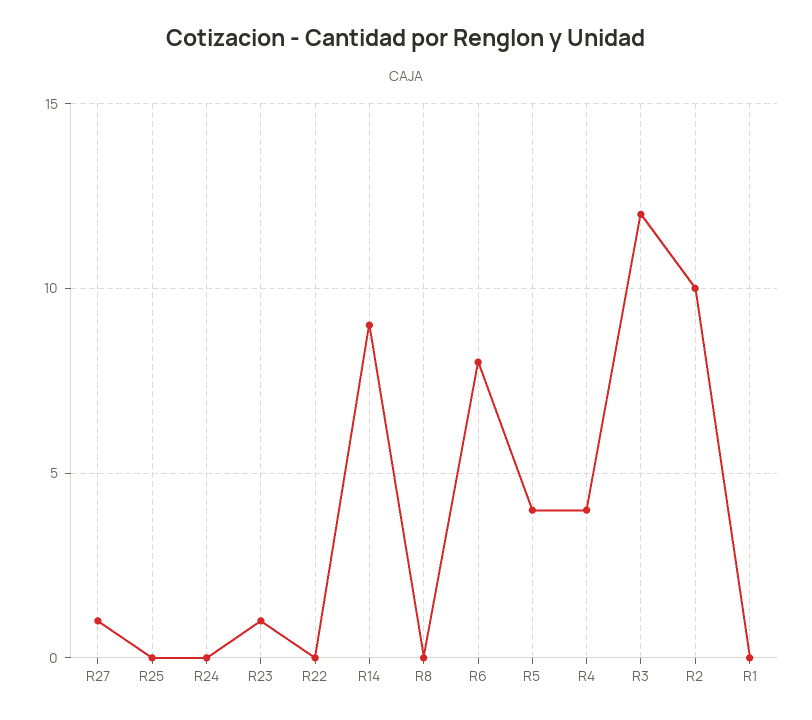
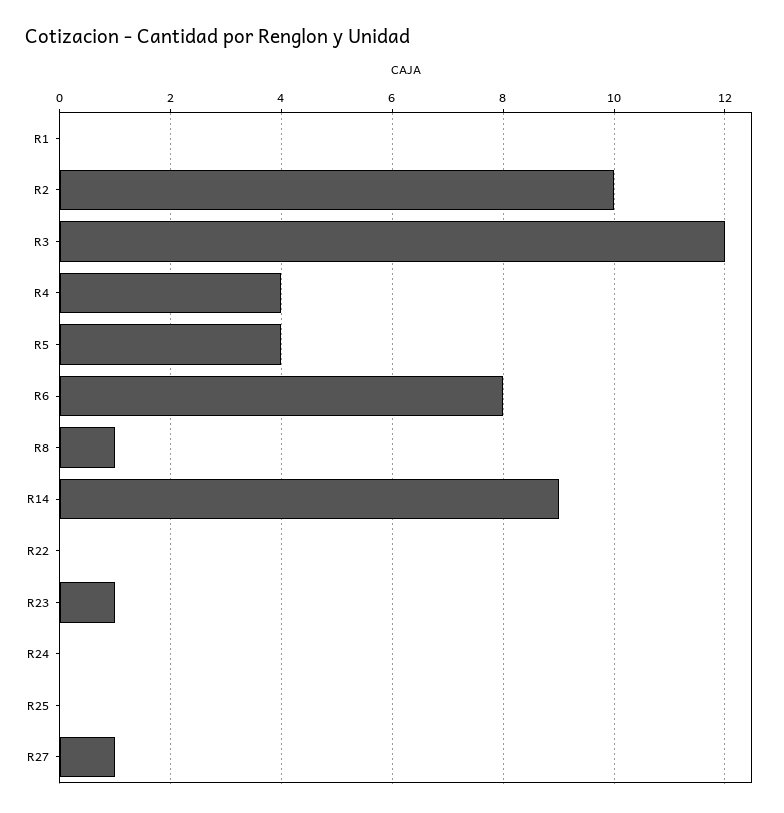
  {
    "R27": 1,
    "R25": 0,
    "R24": 0,
    "R23": 1,
    "R22": 0,
    "R14": 9,
-   "R8": 0,
+   "R8": 1,
    "R6": 8,
    "R5": 4,
    "R4": 4,
    "R3": 12,
    "R2": 10,
    "R1": 0
  }

